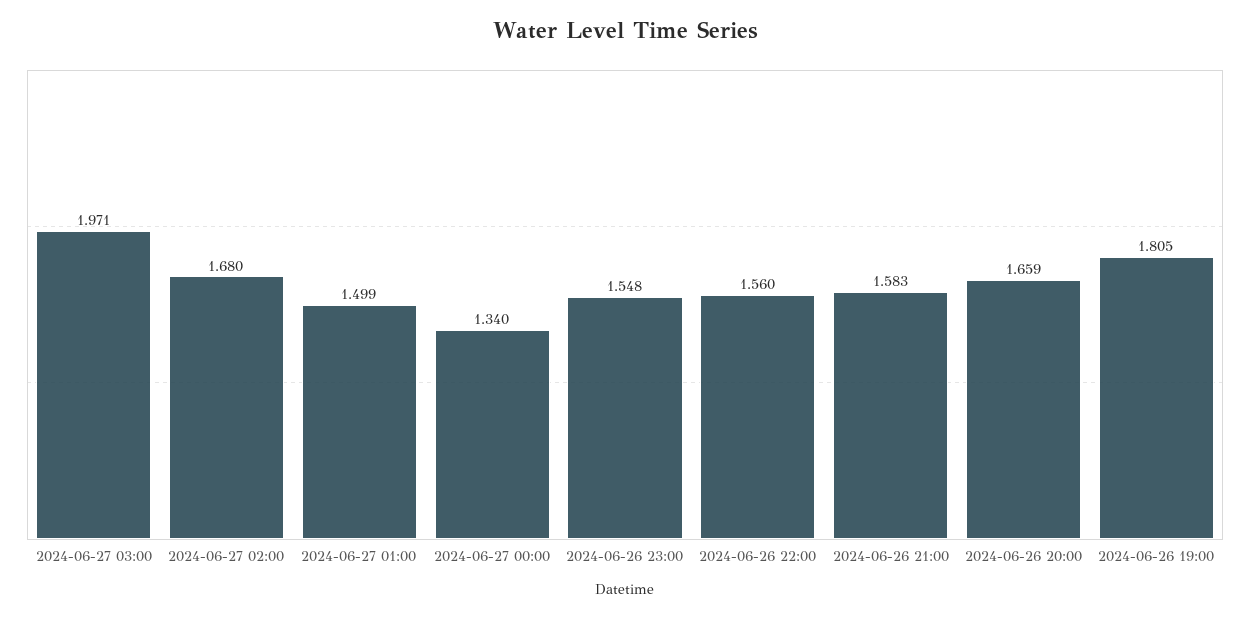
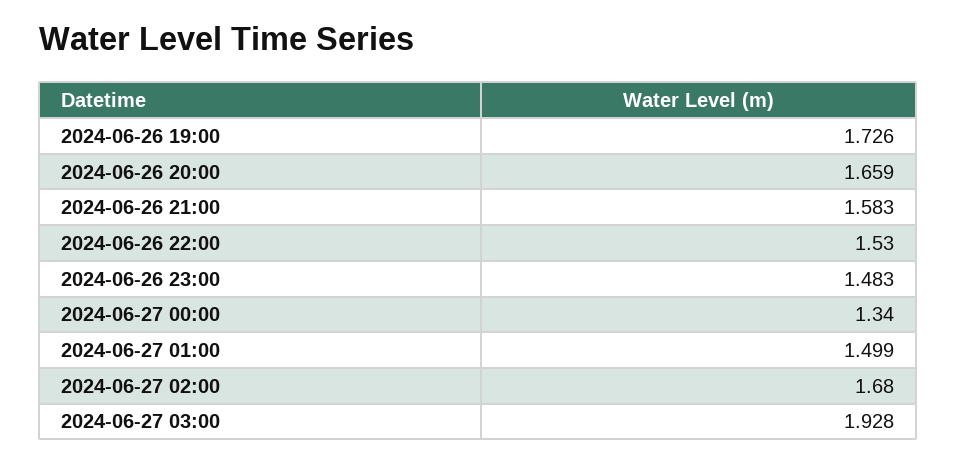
  {
-   "2024-06-27 03:00": 1.971,
+   "2024-06-27 03:00": 1.928,
    "2024-06-27 02:00": 1.68,
    "2024-06-27 01:00": 1.499,
    "2024-06-27 00:00": 1.34,
-   "2024-06-26 23:00": 1.548,
+   "2024-06-26 23:00": 1.483,
-   "2024-06-26 22:00": 1.56,
+   "2024-06-26 22:00": 1.53,
    "2024-06-26 21:00": 1.583,
    "2024-06-26 20:00": 1.659,
-   "2024-06-26 19:00": 1.805
+   "2024-06-26 19:00": 1.726
  }

